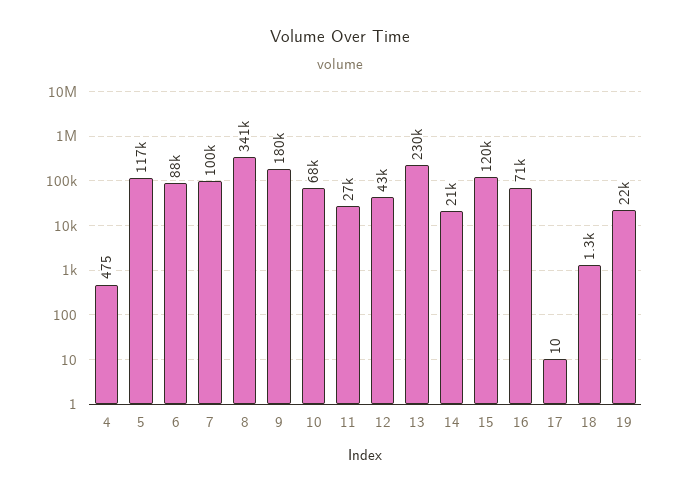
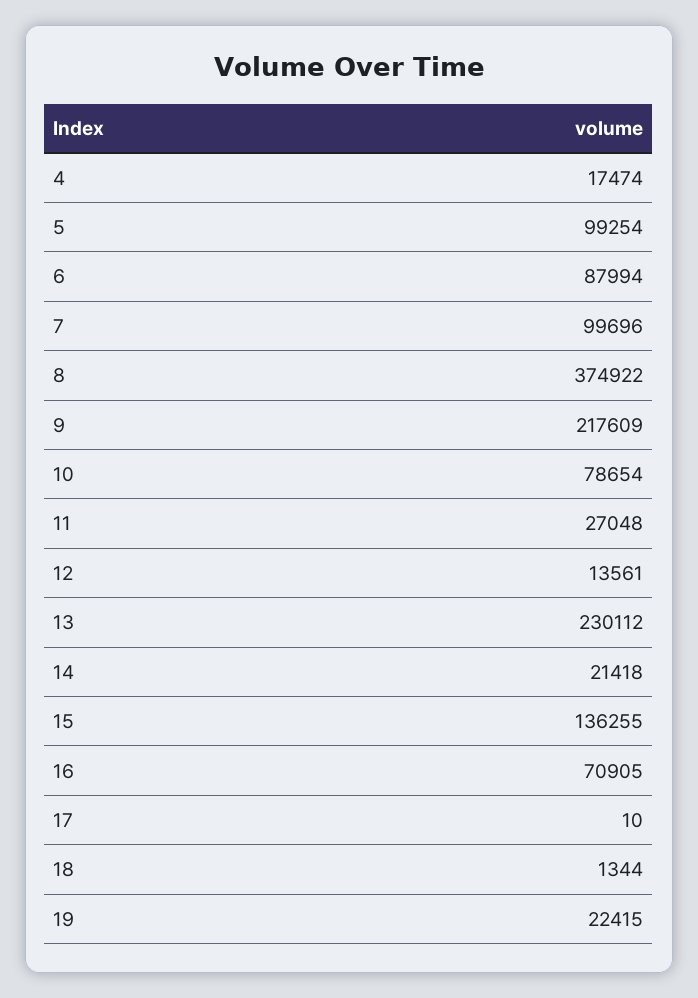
  {
-   "4": 475,
+   "4": 17474,
-   "5": 117000,
+   "5": 99254,
    "6": 87994,
    "7": 99696,
-   "8": 341000,
+   "8": 374922,
-   "9": 180000,
+   "9": 217609,
-   "10": 68000,
+   "10": 78654,
    "11": 27048,
-   "12": 43000,
+   "12": 13561,
    "13": 230112,
    "14": 21418,
-   "15": 120000,
+   "15": 136255,
    "16": 70905,
    "17": 10,
    "18": 1344,
    "19": 22415
  }

